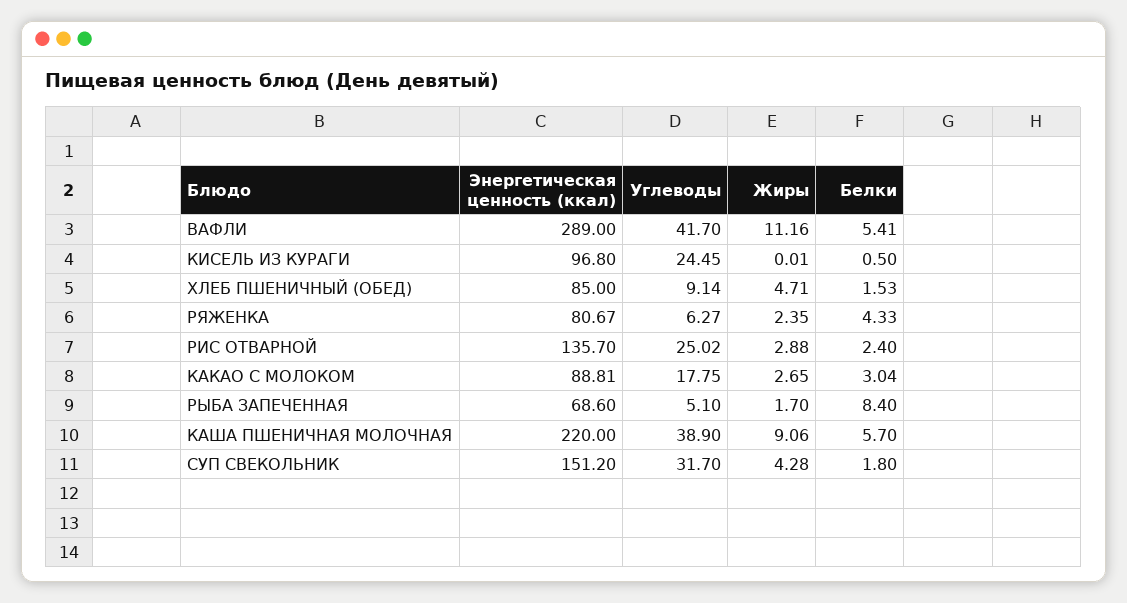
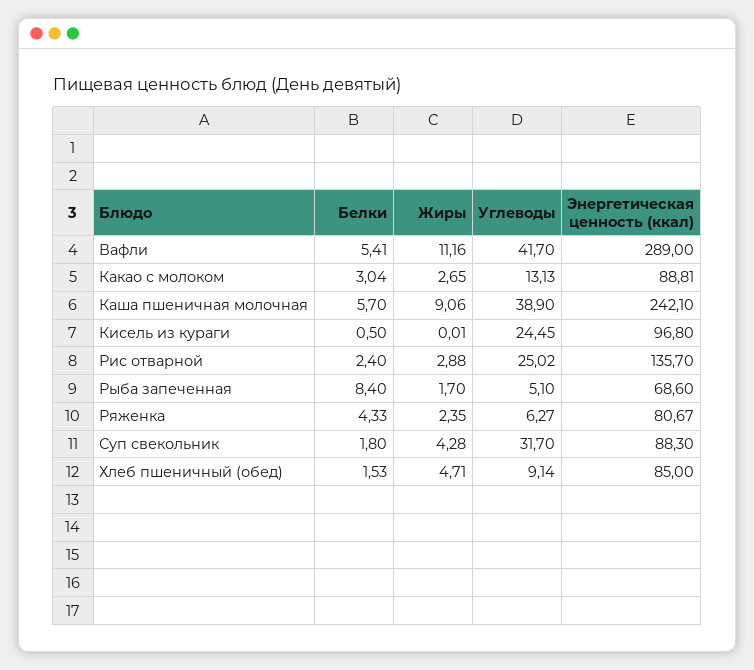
  {
    "Энергетическая ценность (ккал)": {
      "ВАФЛИ": 289,
      "КИСЕЛЬ ИЗ КУРАГИ": 96.8,
      "ХЛЕБ ПШЕНИЧНЫЙ (ОБЕД)": 85,
      "РЯЖЕНКА": 80.67,
      "РИС ОТВАРНОЙ": 135.7,
      "КАКАО С МОЛОКОМ": 88.81,
      "РЫБА ЗАПЕЧЕННАЯ": 68.6,
-     "КАША ПШЕНИЧНАЯ МОЛОЧНАЯ": 220,
+     "КАША ПШЕНИЧНАЯ МОЛОЧНАЯ": 242.1,
-     "СУП СВЕКОЛЬНИК": 151.2
+     "СУП СВЕКОЛЬНИК": 88.3
    },
    "Углеводы": {
      "ВАФЛИ": 41.7,
      "КИСЕЛЬ ИЗ КУРАГИ": 24.45,
      "ХЛЕБ ПШЕНИЧНЫЙ (ОБЕД)": 9.14,
      "РЯЖЕНКА": 6.27,
      "РИС ОТВАРНОЙ": 25.02,
-     "КАКАО С МОЛОКОМ": 17.75,
+     "КАКАО С МОЛОКОМ": 13.13,
      "РЫБА ЗАПЕЧЕННАЯ": 5.1,
      "КАША ПШЕНИЧНАЯ МОЛОЧНАЯ": 38.9,
      "СУП СВЕКОЛЬНИК": 31.7
    },
    "Жиры": {
      "ВАФЛИ": 11.16,
      "КИСЕЛЬ ИЗ КУРАГИ": 0.01,
      "ХЛЕБ ПШЕНИЧНЫЙ (ОБЕД)": 4.71,
      "РЯЖЕНКА": 2.35,
      "РИС ОТВАРНОЙ": 2.88,
      "КАКАО С МОЛОКОМ": 2.65,
      "РЫБА ЗАПЕЧЕННАЯ": 1.7,
      "КАША ПШЕНИЧНАЯ МОЛОЧНАЯ": 9.06,
      "СУП СВЕКОЛЬНИК": 4.28
    },
    "Белки": {
      "ВАФЛИ": 5.41,
      "КИСЕЛЬ ИЗ КУРАГИ": 0.5,
      "ХЛЕБ ПШЕНИЧНЫЙ (ОБЕД)": 1.53,
      "РЯЖЕНКА": 4.33,
      "РИС ОТВАРНОЙ": 2.4,
      "КАКАО С МОЛОКОМ": 3.04,
      "РЫБА ЗАПЕЧЕННАЯ": 8.4,
      "КАША ПШЕНИЧНАЯ МОЛОЧНАЯ": 5.7,
      "СУП СВЕКОЛЬНИК": 1.8
    }
  }

